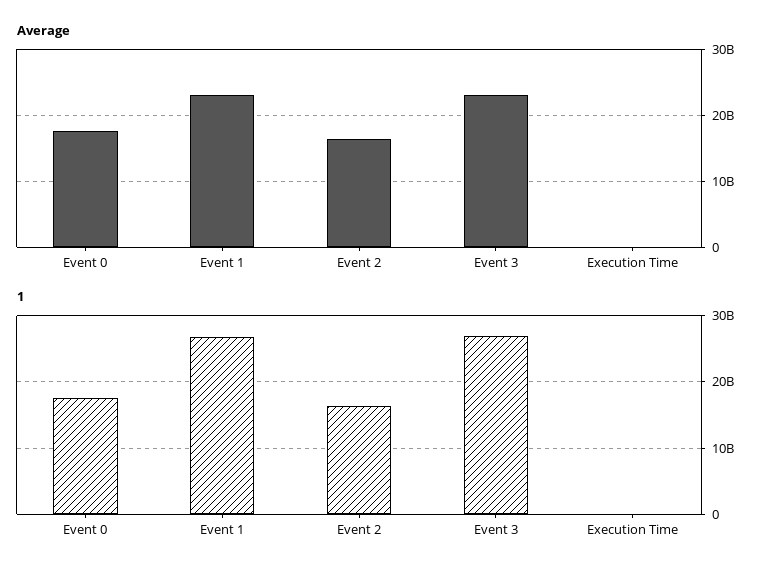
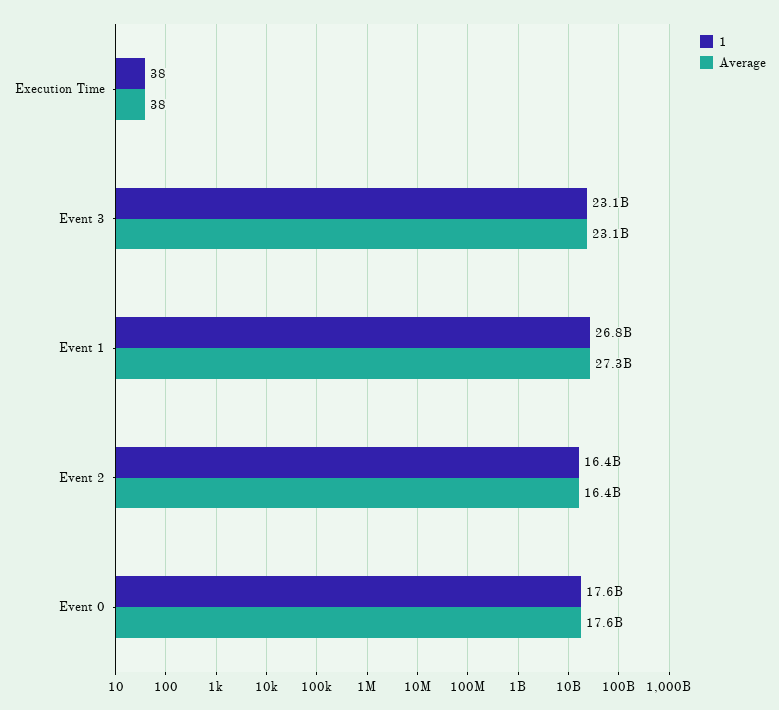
  {
    "Average": {
      "Event 0": 17600000000,
-     "Event 1": 23000000000,
+     "Event 1": 27300000000,
      "Event 2": 16400000000,
      "Event 3": 23100000000,
      "Execution Time": 38
    },
    "1": {
      "Event 0": 17600000000,
      "Event 1": 26800000000,
      "Event 2": 16400000000,
-     "Event 3": 27000000000,
+     "Event 3": 23100000000,
      "Execution Time": 38
    }
  }

